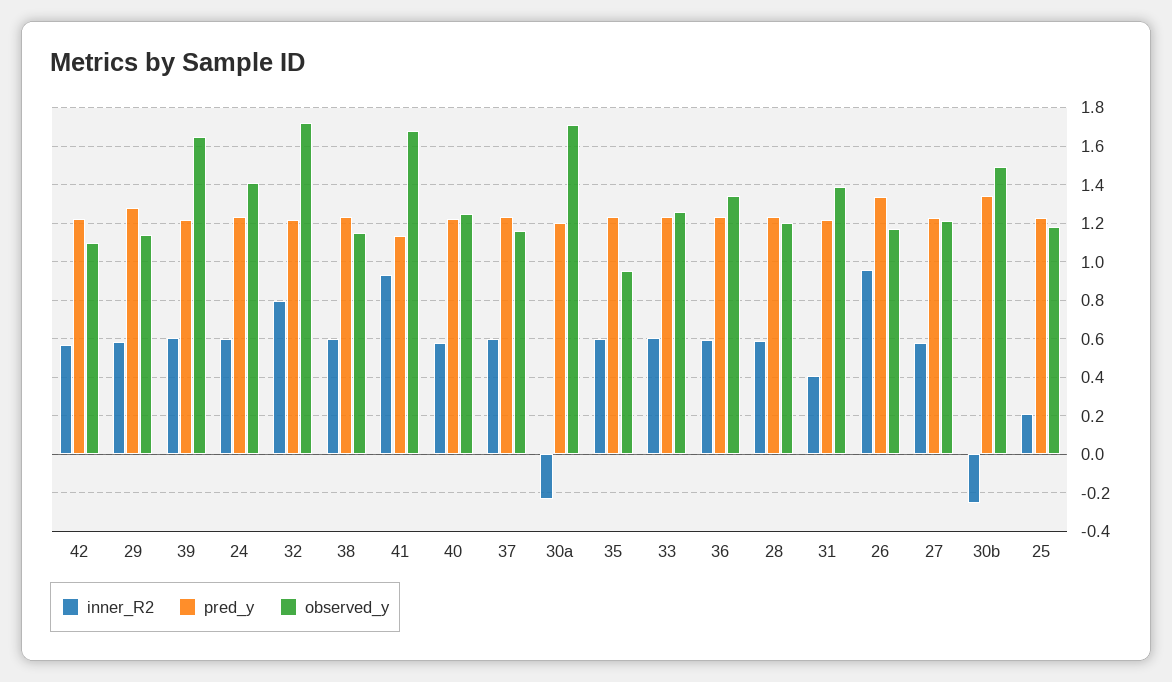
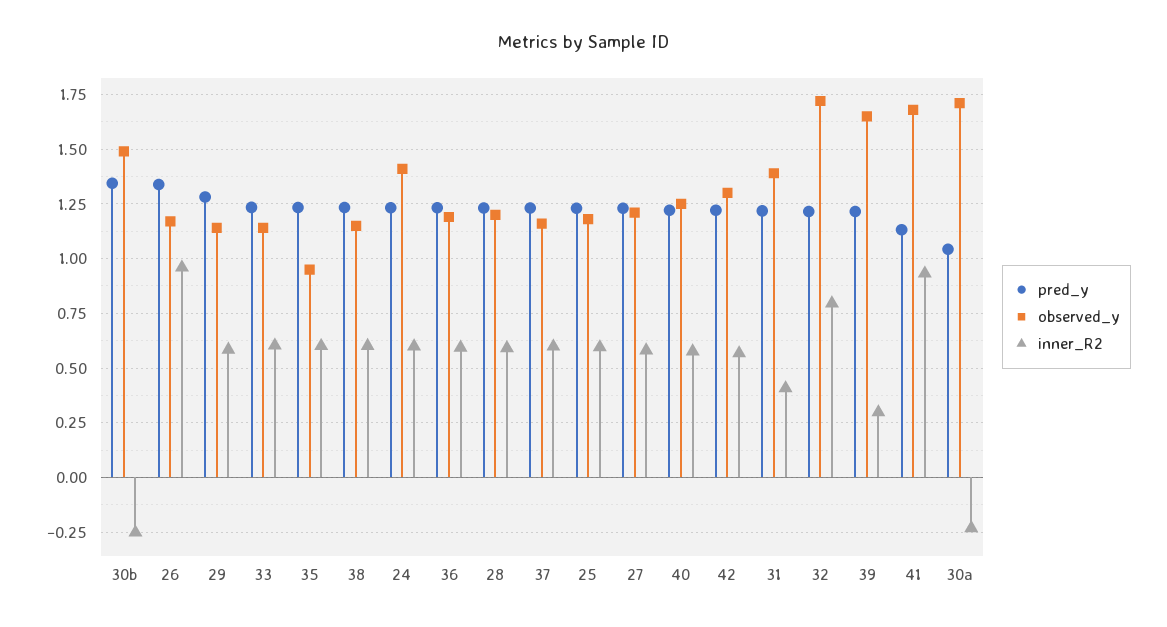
  {
    "inner_R2": {
      "42": 0.55,
      "29": 0.6,
-     "39": 0.6,
+     "39": 0.3,
      "24": 0.6,
      "32": 0.8,
      "38": 0.6,
      "41": 0.95,
      "40": 0.6,
      "37": 0.6,
      "30a": -0.25,
      "35": 0.6,
      "33": 0.6,
      "36": 0.6,
      "28": 0.6,
      "31": 0.4,
      "26": 0.95,
      "27": 0.6,
      "30b": -0.25,
-     "25": 0.2
+     "25": 0.6
    },
    "pred_y": {
      "42": 1.2,
      "29": 1.3,
      "39": 1.2,
      "24": 1.25,
      "32": 1.2,
      "38": 1.25,
      "41": 1.15,
      "40": 1.2,
      "37": 1.25,
-     "30a": 1.2,
+     "30a": 1.05,
      "35": 1.25,
      "33": 1.25,
      "36": 1.25,
      "28": 1.25,
      "31": 1.2,
      "26": 1.35,
      "27": 1.25,
      "30b": 1.35,
      "25": 1.25
    },
    "observed_y": {
-     "42": 1.1,
+     "42": 1.3,
      "29": 1.15,
      "39": 1.65,
      "24": 1.4,
      "32": 1.7,
      "38": 1.15,
      "41": 1.7,
      "40": 1.25,
      "37": 1.15,
      "30a": 1.7,
      "35": 0.95,
-     "33": 1.25,
+     "33": 1.15,
-     "36": 1.35,
+     "36": 1.2,
      "28": 1.2,
      "31": 1.4,
      "26": 1.15,
      "27": 1.2,
      "30b": 1.5,
      "25": 1.2
    }
  }

